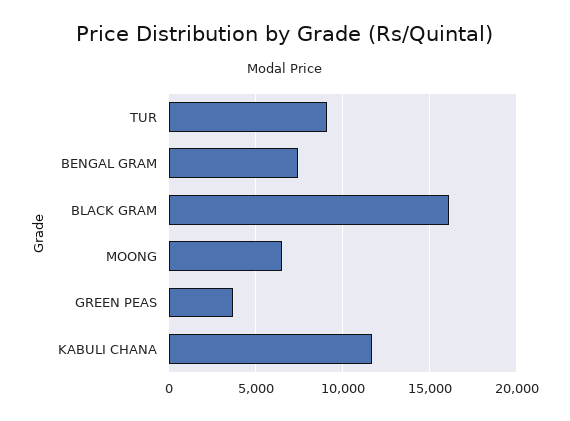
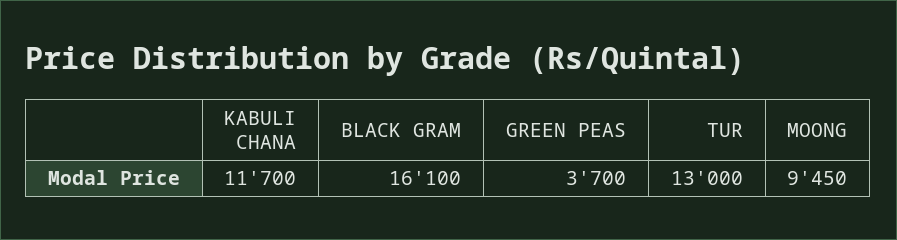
  {
-   "TUR": 9000,
+   "TUR": 13000,
-   "BENGAL GRAM": 7500,
    "BLACK GRAM": 16100,
-   "MOONG": 6500,
+   "MOONG": 9450,
    "GREEN PEAS": 3700,
    "KABULI CHANA": 11700
  }

